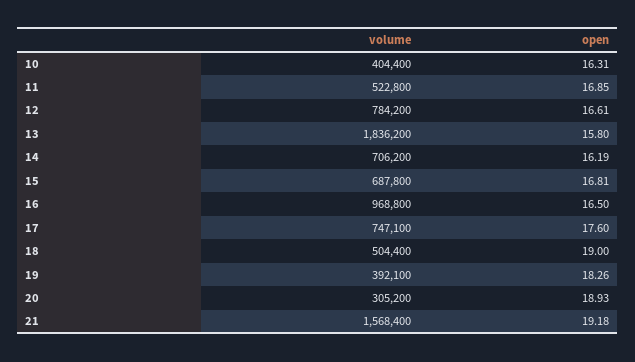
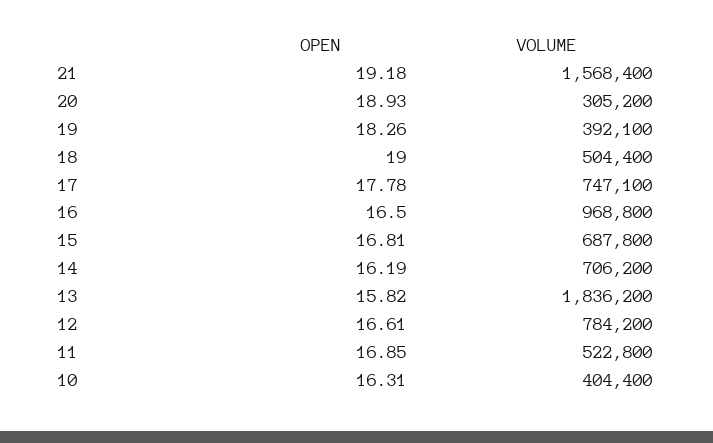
  {
    "volume": {
      "10": 404400,
      "11": 522800,
      "12": 784200,
      "13": 1836200,
      "14": 706200,
      "15": 687800,
      "16": 968800,
      "17": 747100,
      "18": 504400,
      "19": 392100,
      "20": 305200,
      "21": 1568400
    },
    "open": {
      "10": 16.31,
      "11": 16.85,
      "12": 16.61,
-     "13": 15.8,
+     "13": 15.82,
      "14": 16.19,
      "15": 16.81,
      "16": 16.5,
-     "17": 17.6,
+     "17": 17.78,
      "18": 19,
      "19": 18.26,
      "20": 18.93,
      "21": 19.18
    }
  }

